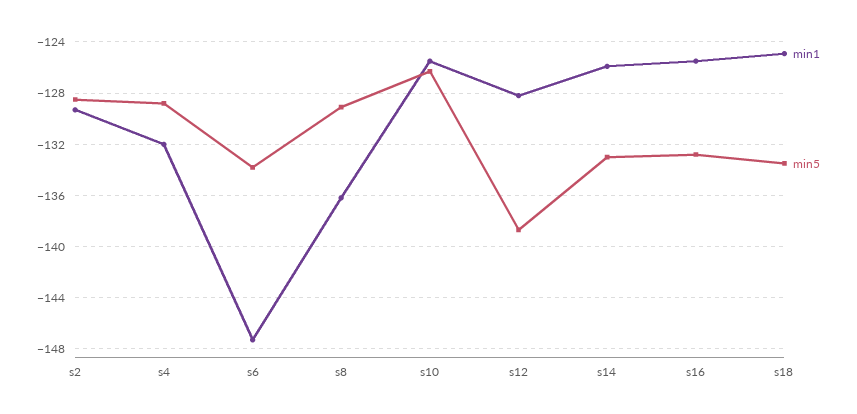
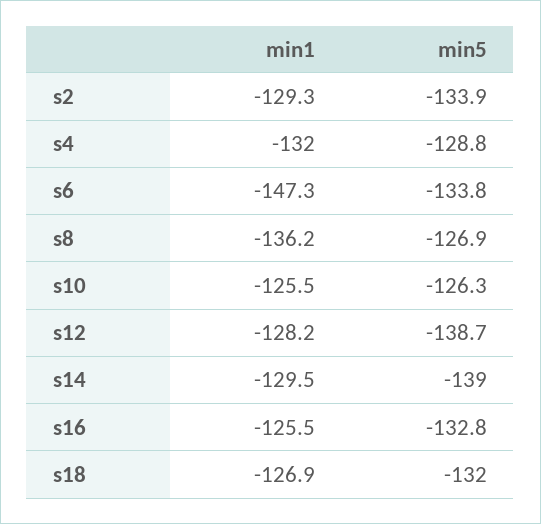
  {
    "min1": {
      "s2": -129.3,
      "s4": -132,
      "s6": -147.3,
      "s8": -136.2,
      "s10": -125.5,
      "s12": -128.2,
-     "s14": -126,
+     "s14": -129.5,
      "s16": -125.5,
-     "s18": -125
+     "s18": -126.9
    },
    "min5": {
-     "s2": -128.5,
+     "s2": -133.9,
      "s4": -128.8,
      "s6": -133.8,
-     "s8": -129,
+     "s8": -126.9,
      "s10": -126.3,
      "s12": -138.7,
-     "s14": -133,
+     "s14": -139,
      "s16": -132.8,
-     "s18": -133.5
+     "s18": -132
    }
  }

